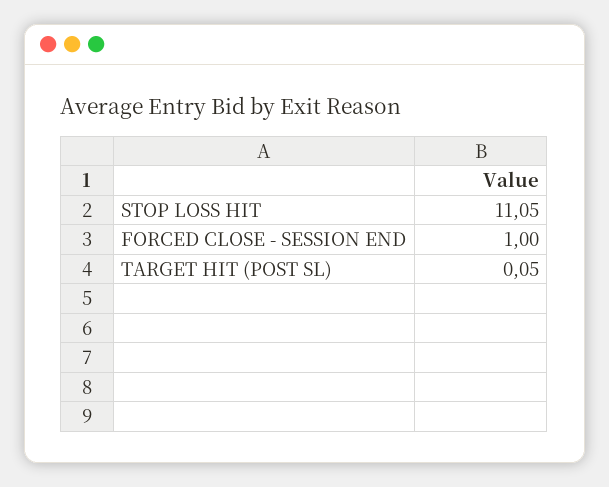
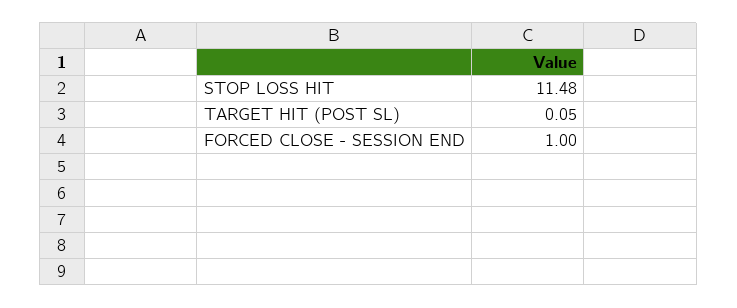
  {
-   "STOP LOSS HIT": 11.05,
+   "STOP LOSS HIT": 11.48,
    "FORCED CLOSE - SESSION END": 1,
    "TARGET HIT (POST SL)": 0.05
  }

